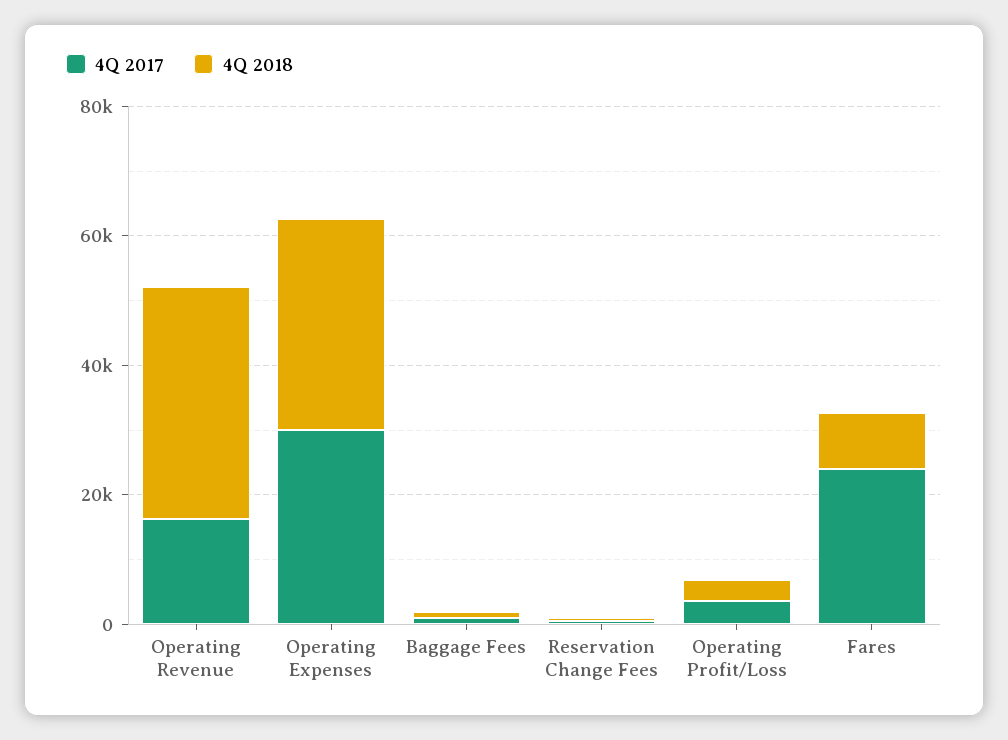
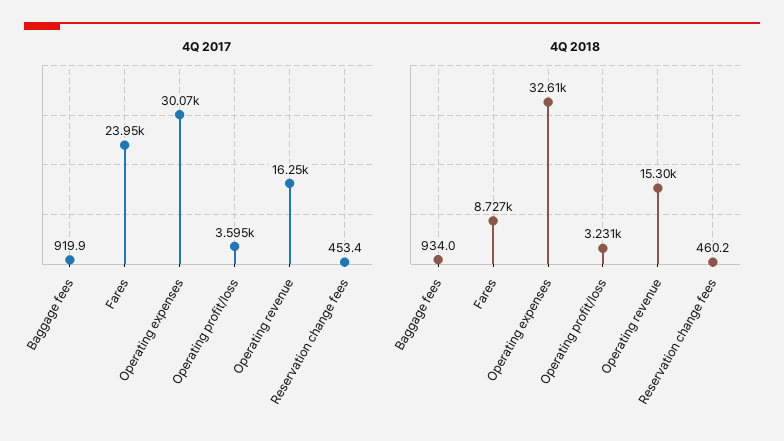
  {
    "4Q 2017": {
      "Operating Revenue": 16250,
      "Operating Expenses": 30070,
      "Baggage Fees": 919.9,
      "Reservation Change Fees": 453.4,
      "Operating Profit/Loss": 3595,
      "Fares": 23950
    },
    "4Q 2018": {
-     "Operating Revenue": 35000,
+     "Operating Revenue": 15300,
      "Operating Expenses": 32610,
      "Baggage Fees": 934,
      "Reservation Change Fees": 460.2,
      "Operating Profit/Loss": 3231,
      "Fares": 8727
    }
  }

